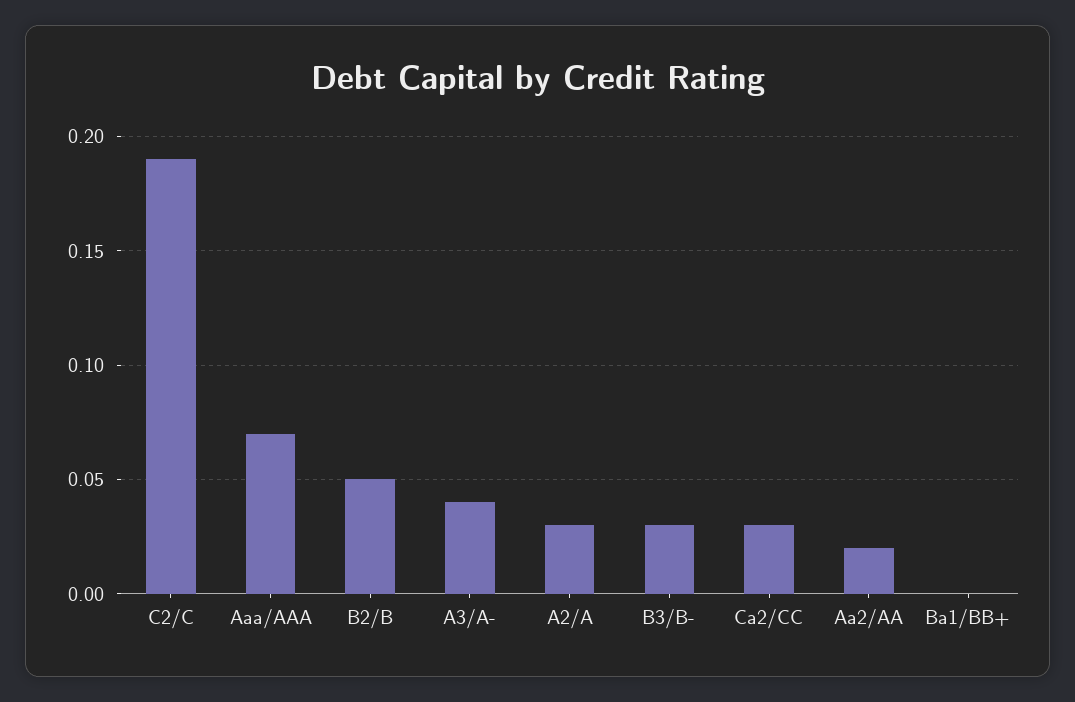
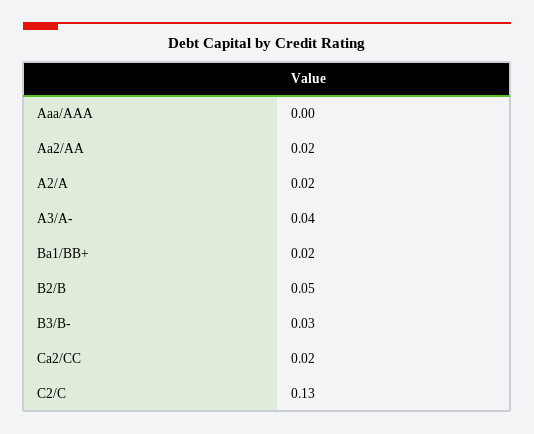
  {
-   "C2/C": 0.19,
+   "C2/C": 0.13,
-   "Aaa/AAA": 0.07,
+   "Aaa/AAA": 0,
    "B2/B": 0.05,
    "A3/A-": 0.04,
-   "A2/A": 0.03,
+   "A2/A": 0.02,
    "B3/B-": 0.03,
-   "Ca2/CC": 0.03,
+   "Ca2/CC": 0.02,
    "Aa2/AA": 0.02,
-   "Ba1/BB+": 0
+   "Ba1/BB+": 0.02
  }

